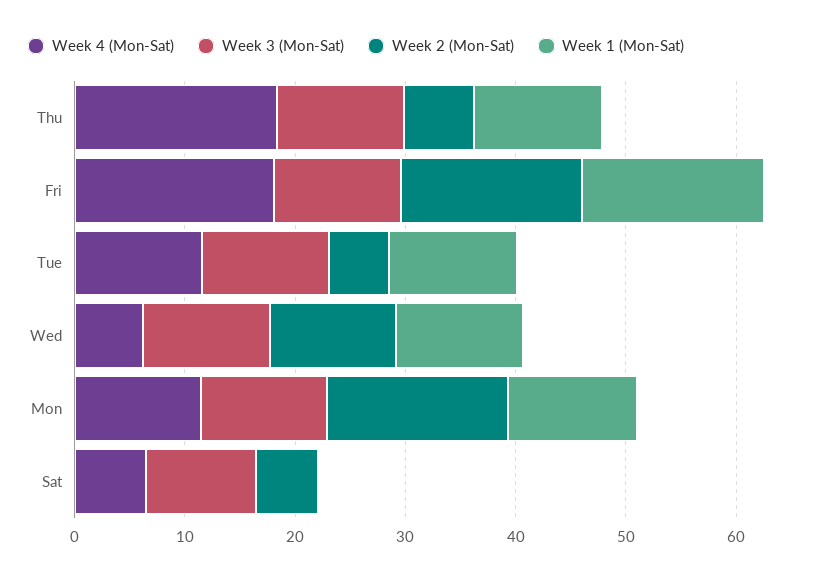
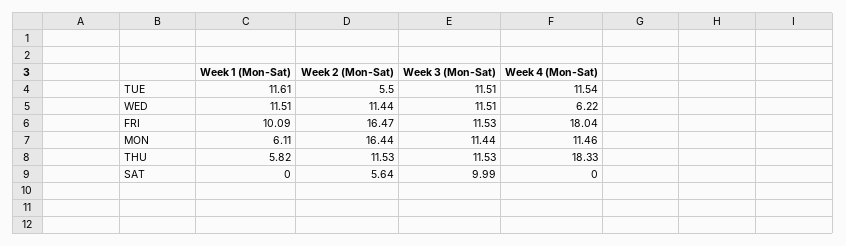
  {
    "Week 4 (Mon-Sat)": {
      "Thu": 18.33,
      "Fri": 18.04,
      "Tue": 11.54,
      "Wed": 6.22,
      "Mon": 11.46,
-     "Sat": 6
+     "Sat": 0
    },
    "Week 3 (Mon-Sat)": {
      "Thu": 11.53,
      "Fri": 11.53,
      "Tue": 11.51,
      "Wed": 11.51,
      "Mon": 11.44,
      "Sat": 9.99
    },
    "Week 2 (Mon-Sat)": {
-     "Thu": 6,
+     "Thu": 11.53,
      "Fri": 16.47,
      "Tue": 5.5,
      "Wed": 11.44,
      "Mon": 16.44,
      "Sat": 5.64
    },
    "Week 1 (Mon-Sat)": {
-     "Thu": 12,
+     "Thu": 5.82,
-     "Fri": 16,
+     "Fri": 10.09,
      "Tue": 11.61,
      "Wed": 11.51,
-     "Mon": 12,
+     "Mon": 6.11,
      "Sat": 0
    }
  }

